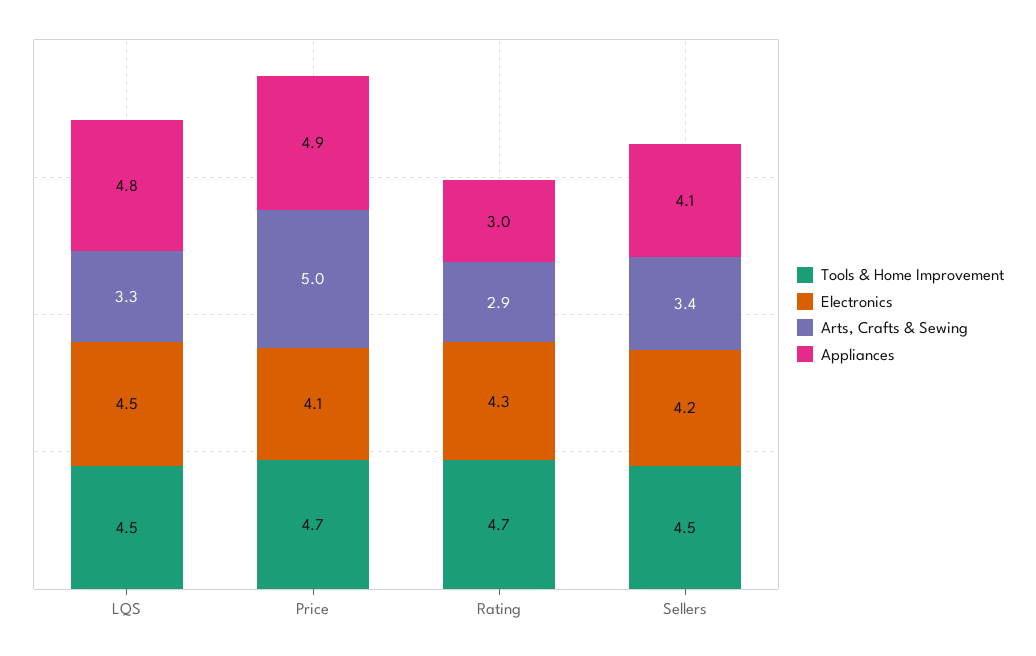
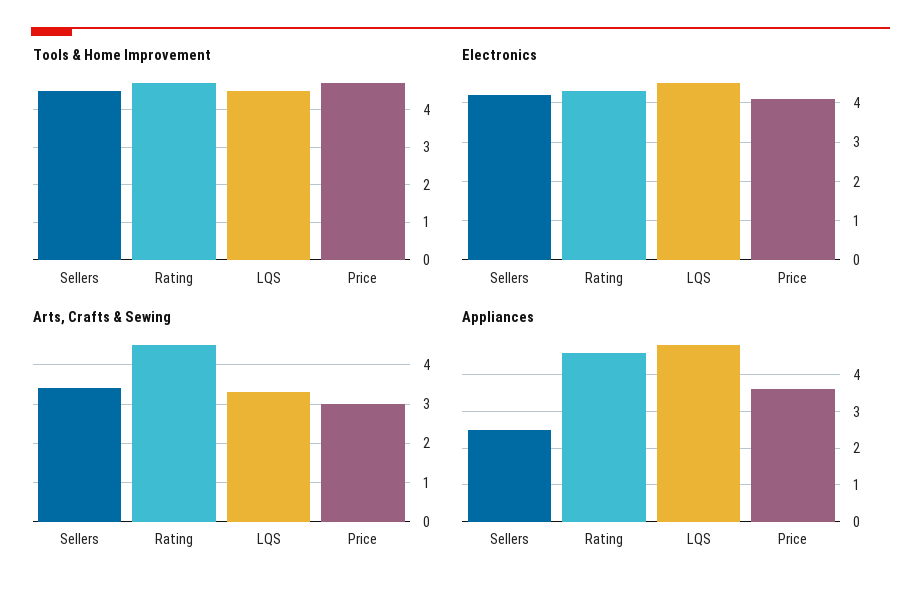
  {
    "Tools & Home Improvement": {
      "LQS": 4.5,
      "Price": 4.7,
      "Rating": 4.7,
      "Sellers": 4.5
    },
    "Electronics": {
      "LQS": 4.5,
      "Price": 4.1,
      "Rating": 4.3,
      "Sellers": 4.2
    },
    "Arts, Crafts & Sewing": {
      "LQS": 3.3,
-     "Price": 5,
+     "Price": 3,
-     "Rating": 2.9,
+     "Rating": 4.5,
      "Sellers": 3.4
    },
    "Appliances": {
      "LQS": 4.8,
-     "Price": 4.9,
+     "Price": 3.5,
-     "Rating": 3,
+     "Rating": 4.5,
-     "Sellers": 4.1
+     "Sellers": 2.5
    }
  }

